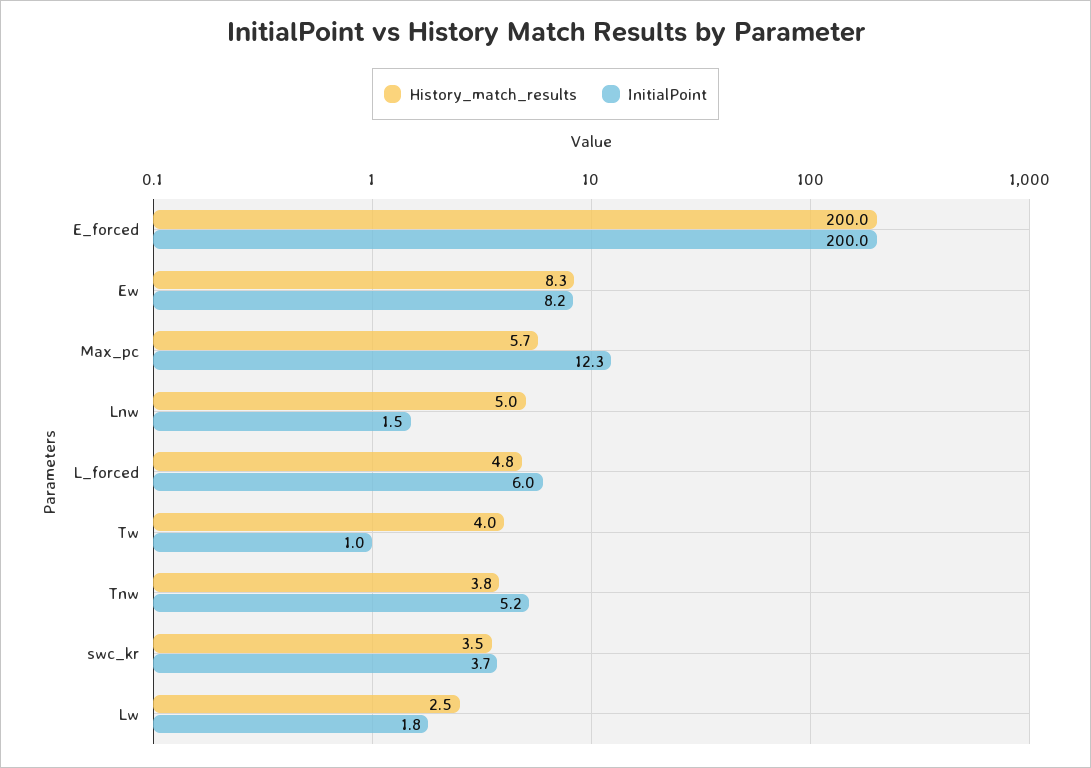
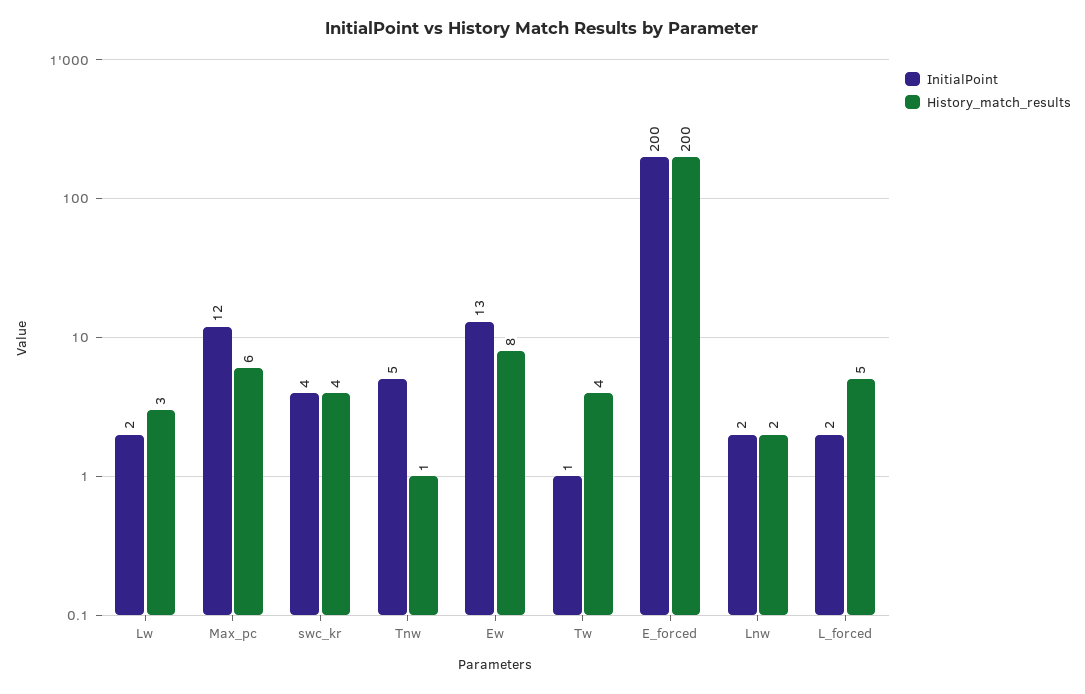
  {
    "History_match_results": {
      "E_forced": 200,
      "Ew": 8.3,
      "Max_pc": 5.7,
-     "Lnw": 5,
+     "Lnw": 2,
      "L_forced": 4.8,
      "Tw": 4,
-     "Tnw": 3.8,
+     "Tnw": 1,
      "swc_kr": 3.5,
      "Lw": 2.5
    },
    "InitialPoint": {
      "E_forced": 200,
-     "Ew": 8.2,
+     "Ew": 13,
      "Max_pc": 12.3,
      "Lnw": 1.5,
-     "L_forced": 6,
+     "L_forced": 2,
      "Tw": 1,
      "Tnw": 5.2,
      "swc_kr": 3.7,
      "Lw": 1.8
    }
  }

